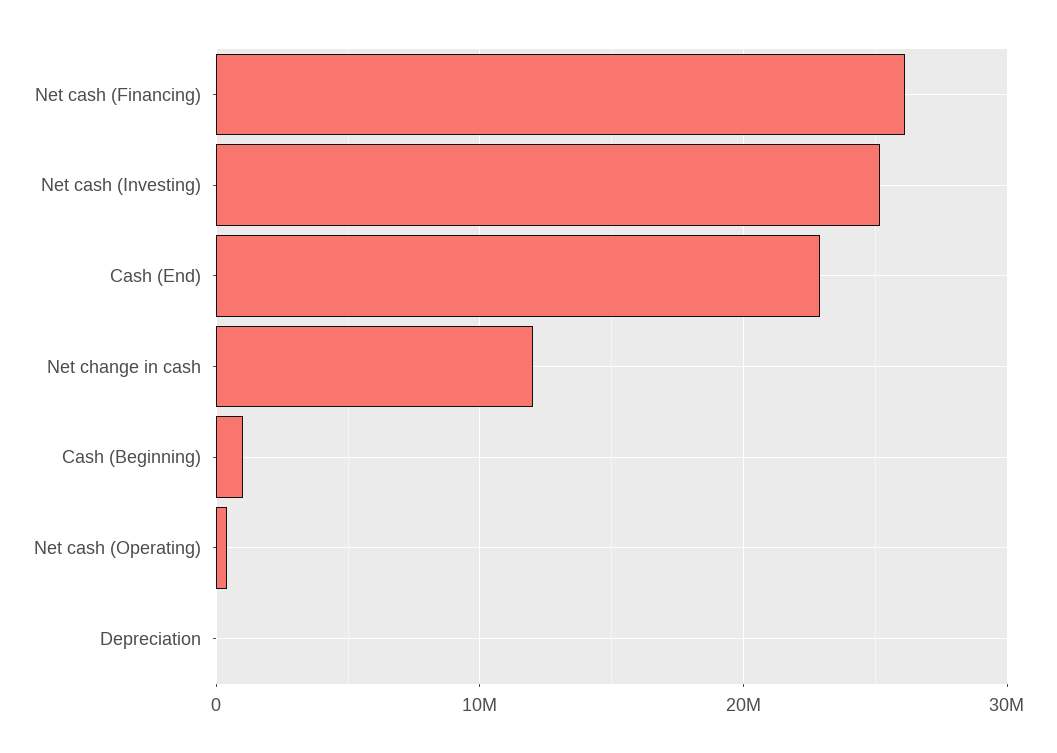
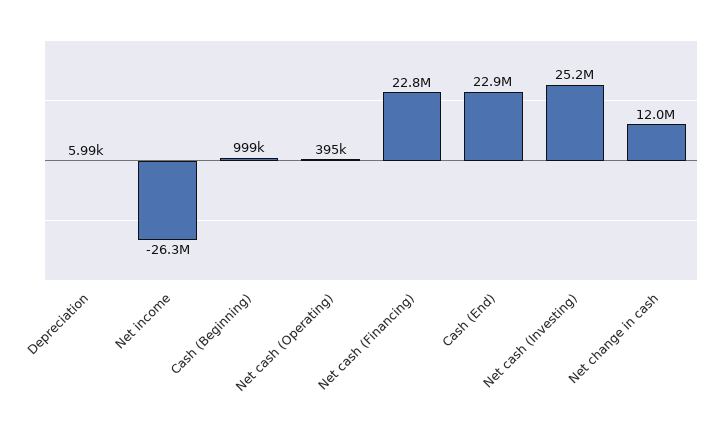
  {
-   "Net cash (Financing)": 26000000,
+   "Net cash (Financing)": 22800000,
    "Net cash (Investing)": 25200000,
    "Cash (End)": 22900000,
    "Net change in cash": 12000000,
    "Cash (Beginning)": 999000,
    "Net cash (Operating)": 395000,
-   "Depreciation": 5990
+   "Depreciation": 5990,
+   "Net income": -26300000
  }

